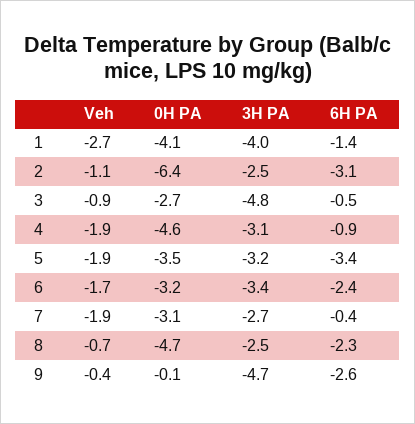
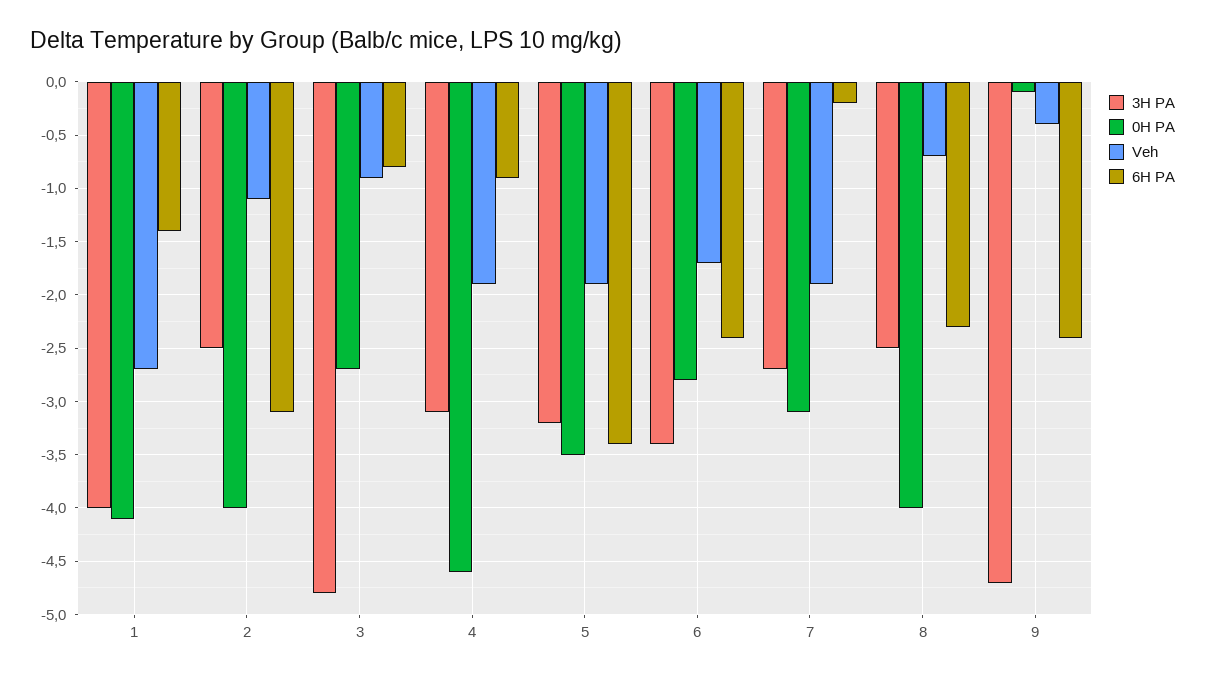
  {
    "Veh": {
      "1": -2.7,
      "2": -1.1,
      "3": -0.9,
      "4": -1.9,
      "5": -1.9,
      "6": -1.7,
      "7": -1.9,
      "8": -0.7,
      "9": -0.4
    },
    "0H PA": {
      "1": -4.1,
-     "2": -6.4,
+     "2": -4,
      "3": -2.7,
      "4": -4.6,
      "5": -3.5,
-     "6": -3.2,
+     "6": -2.8,
      "7": -3.1,
-     "8": -4.7,
+     "8": -4,
      "9": -0.1
    },
    "3H PA": {
      "1": -4,
      "2": -2.5,
      "3": -4.8,
      "4": -3.1,
      "5": -3.2,
      "6": -3.4,
      "7": -2.7,
      "8": -2.5,
      "9": -4.7
    },
    "6H PA": {
      "1": -1.4,
      "2": -3.1,
-     "3": -0.5,
+     "3": -0.8,
      "4": -0.9,
      "5": -3.4,
      "6": -2.4,
-     "7": -0.4,
+     "7": -0.2,
      "8": -2.3,
-     "9": -2.6
+     "9": -2.4
    }
  }

